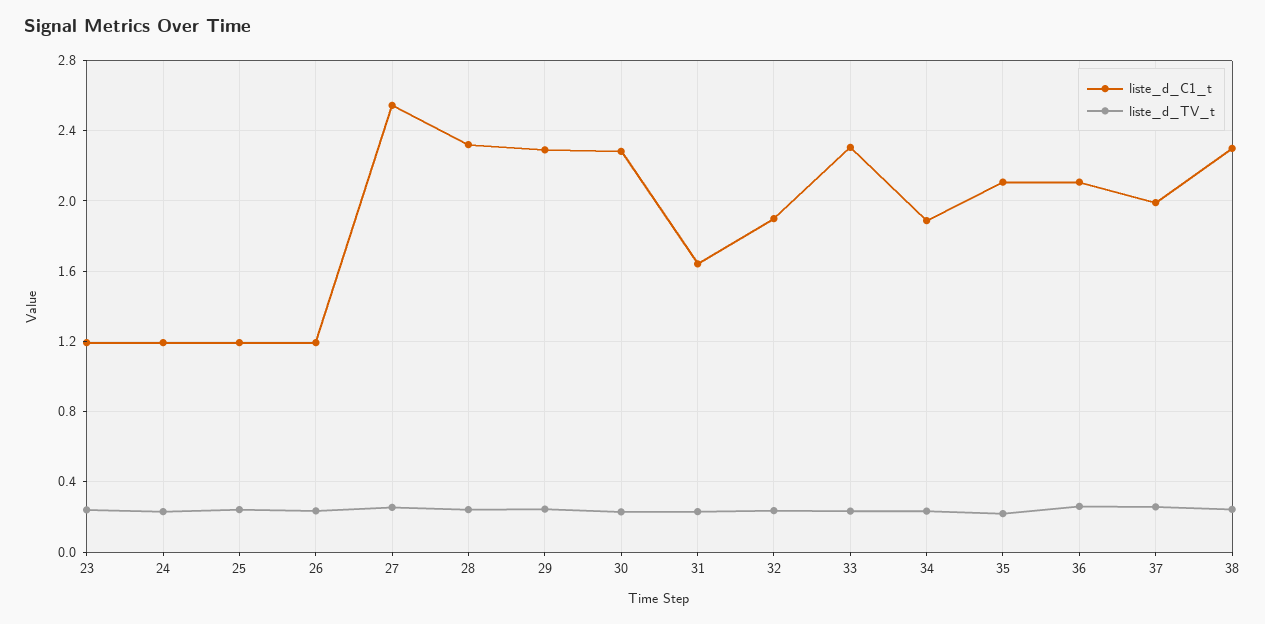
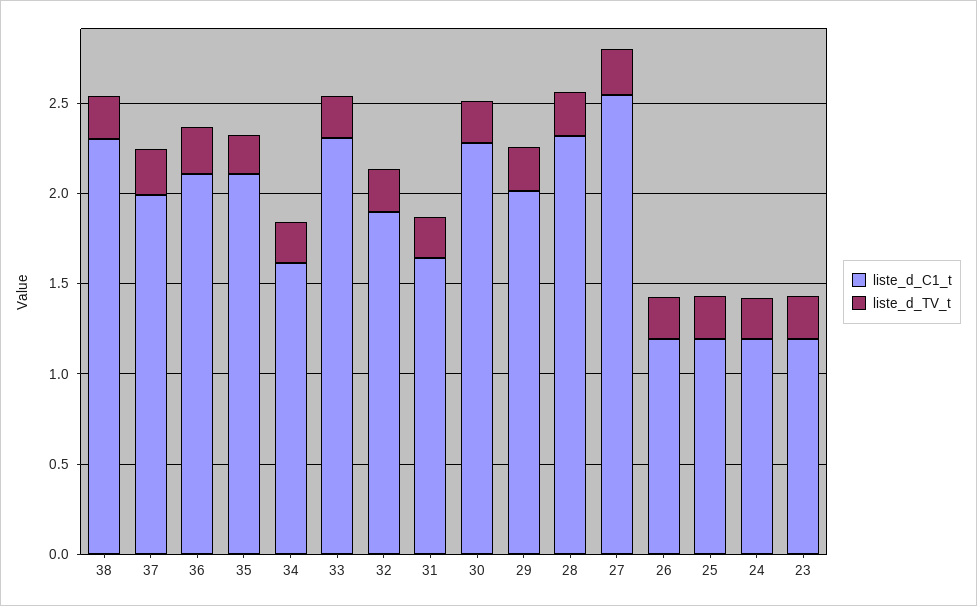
  {
    "liste_d_C1_t": {
      "23": 1.2,
      "24": 1.2,
      "25": 1.2,
      "26": 1.2,
      "27": 2.55,
      "28": 2.3,
-     "29": 2.3,
+     "29": 2,
      "30": 2.3,
      "31": 1.65,
      "32": 1.9,
      "33": 2.3,
-     "34": 1.9,
+     "34": 1.6,
      "35": 2.1,
      "36": 2.1,
      "37": 2,
      "38": 2.3
    },
    "liste_d_TV_t": {
      "23": 0.25,
      "24": 0.25,
      "25": 0.25,
      "26": 0.25,
      "27": 0.25,
      "28": 0.25,
      "29": 0.25,
      "30": 0.25,
      "31": 0.25,
      "32": 0.25,
      "33": 0.25,
      "34": 0.25,
      "35": 0.2,
      "36": 0.25,
      "37": 0.25,
      "38": 0.25
    }
  }

